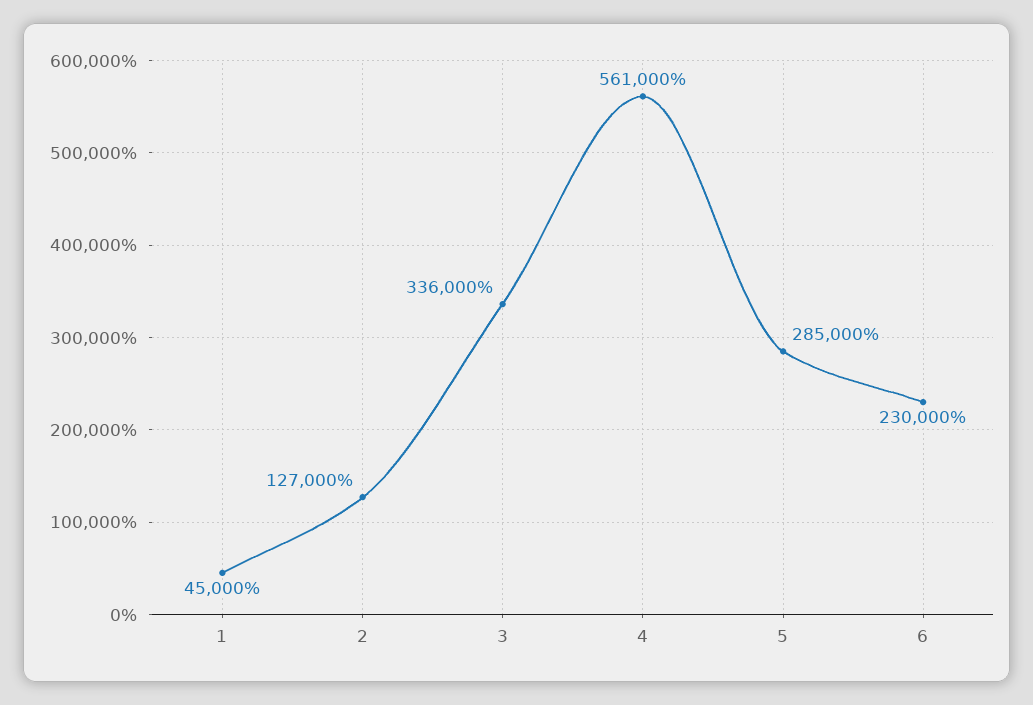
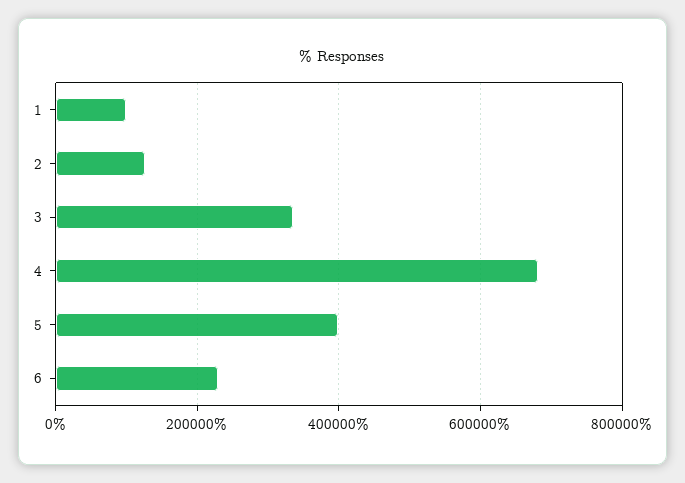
  {
-   "1": 45000,
+   "1": 100000,
    "2": 127000,
    "3": 336000,
-   "4": 561000,
+   "4": 680000,
-   "5": 285000,
+   "5": 400000,
    "6": 230000
  }

